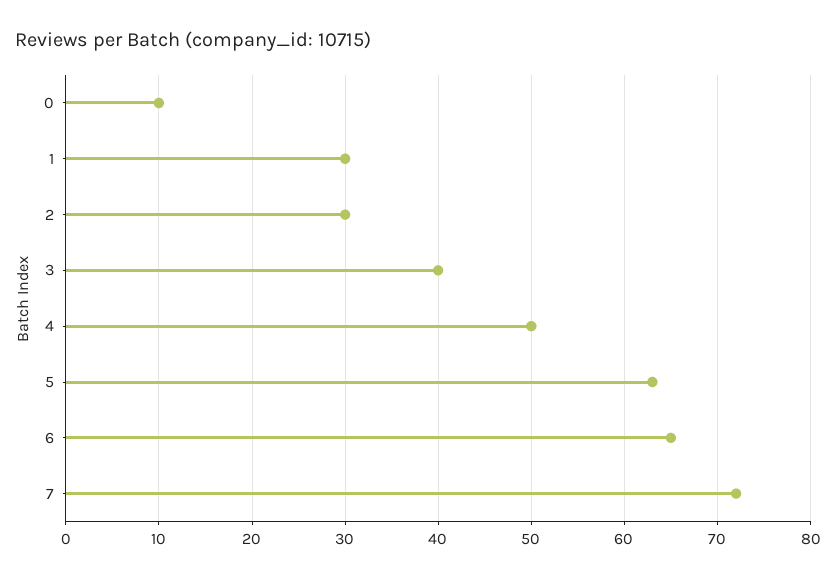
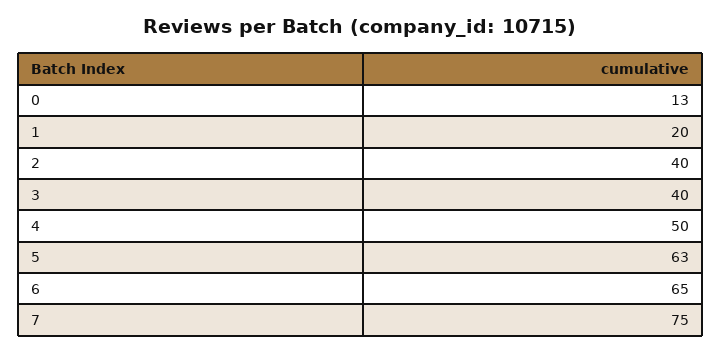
  {
-   "0": 10,
+   "0": 13,
-   "1": 30,
+   "1": 20,
-   "2": 30,
+   "2": 40,
    "3": 40,
    "4": 50,
    "5": 63,
    "6": 65,
-   "7": 72
+   "7": 75
  }

